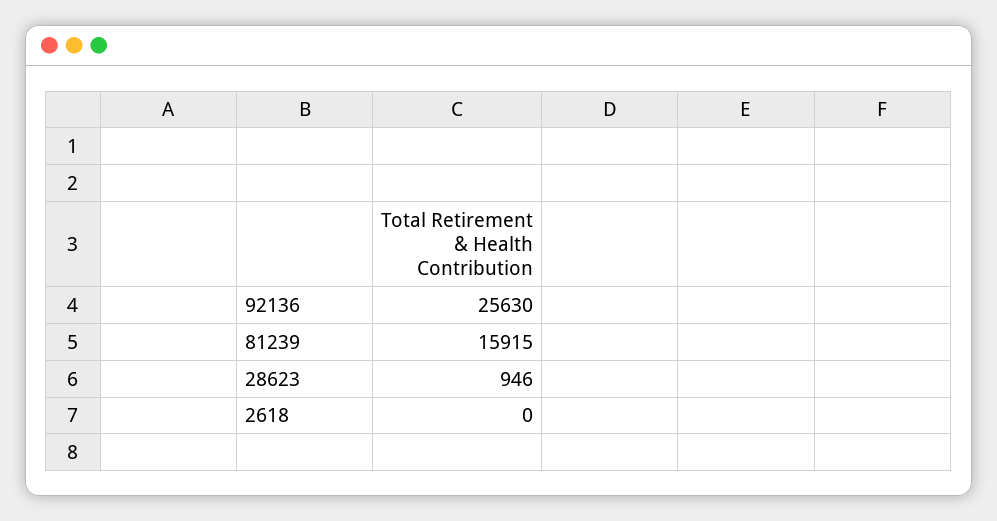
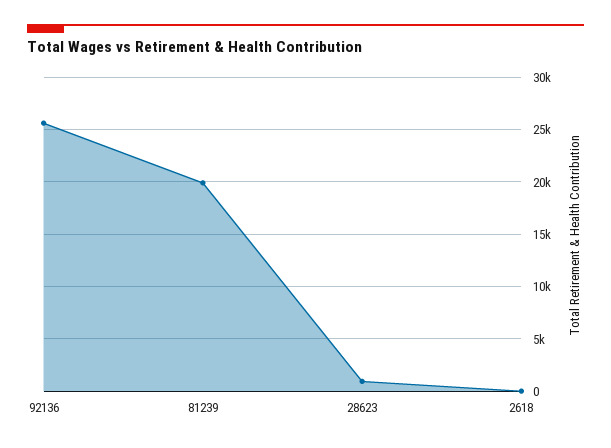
  {
    "92136": 25630,
-   "81239": 15915,
+   "81239": 20000,
    "28623": 946,
    "2618": 0
  }

